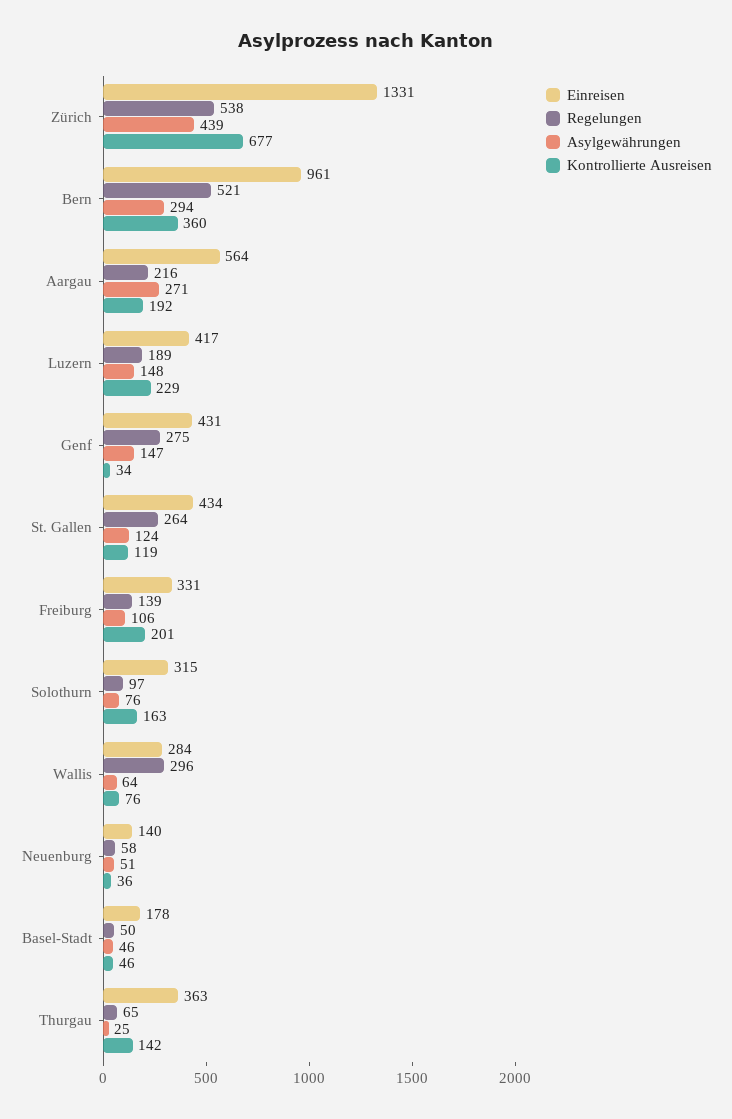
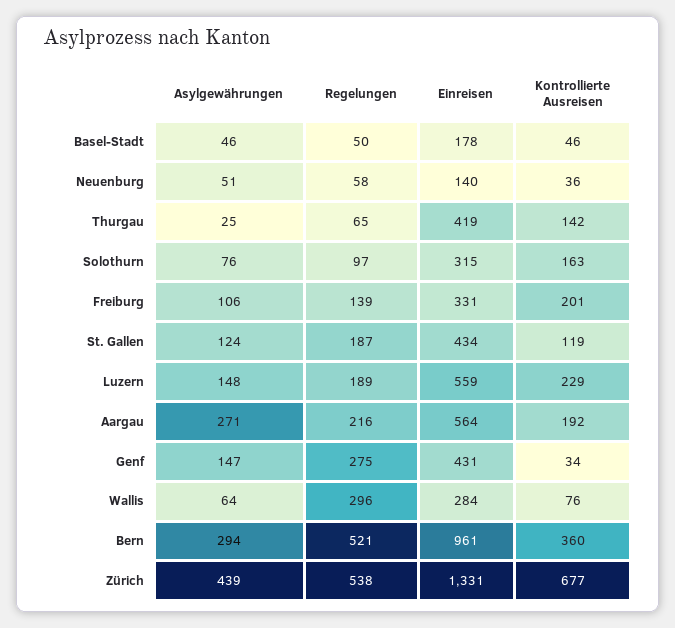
  {
    "Einreisen": {
      "Zürich": 1331,
      "Bern": 961,
      "Aargau": 564,
-     "Luzern": 417,
+     "Luzern": 559,
      "Genf": 431,
      "St. Gallen": 434,
      "Freiburg": 331,
      "Solothurn": 315,
      "Wallis": 284,
      "Neuenburg": 140,
      "Basel-Stadt": 178,
-     "Thurgau": 363
+     "Thurgau": 419
    },
    "Regelungen": {
      "Zürich": 538,
      "Bern": 521,
      "Aargau": 216,
      "Luzern": 189,
      "Genf": 275,
-     "St. Gallen": 264,
+     "St. Gallen": 187,
      "Freiburg": 139,
      "Solothurn": 97,
      "Wallis": 296,
      "Neuenburg": 58,
      "Basel-Stadt": 50,
      "Thurgau": 65
    },
    "Asylgewährungen": {
      "Zürich": 439,
      "Bern": 294,
      "Aargau": 271,
      "Luzern": 148,
      "Genf": 147,
      "St. Gallen": 124,
      "Freiburg": 106,
      "Solothurn": 76,
      "Wallis": 64,
      "Neuenburg": 51,
      "Basel-Stadt": 46,
      "Thurgau": 25
    },
    "Kontrollierte Ausreisen": {
      "Zürich": 677,
      "Bern": 360,
      "Aargau": 192,
      "Luzern": 229,
      "Genf": 34,
      "St. Gallen": 119,
      "Freiburg": 201,
      "Solothurn": 163,
      "Wallis": 76,
      "Neuenburg": 36,
      "Basel-Stadt": 46,
      "Thurgau": 142
    }
  }

